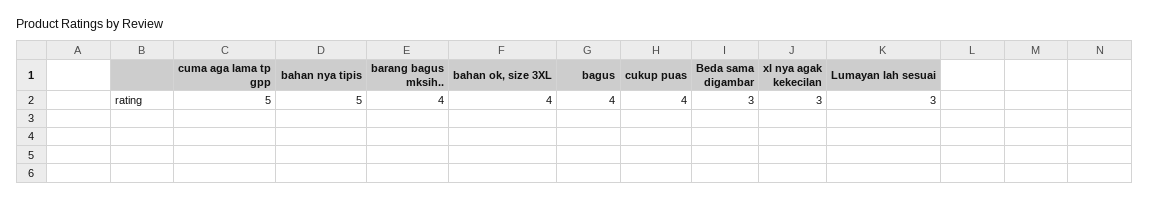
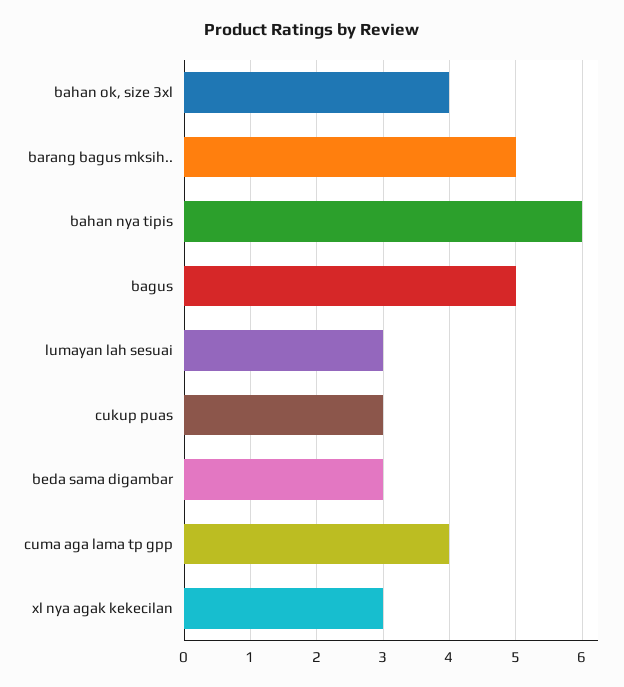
  {
-   "cuma aga lama tp gpp": 5,
+   "cuma aga lama tp gpp": 4,
-   "bahan nya tipis": 5,
+   "bahan nya tipis": 6,
-   "barang bagus mksih..": 4,
+   "barang bagus mksih..": 5,
    "bahan ok, size 3XL": 4,
-   "bagus": 4,
+   "bagus": 5,
-   "cukup puas": 4,
+   "cukup puas": 3,
    "Beda sama digambar": 3,
    "xl nya agak kekecilan": 3,
    "Lumayan lah sesuai": 3
  }

